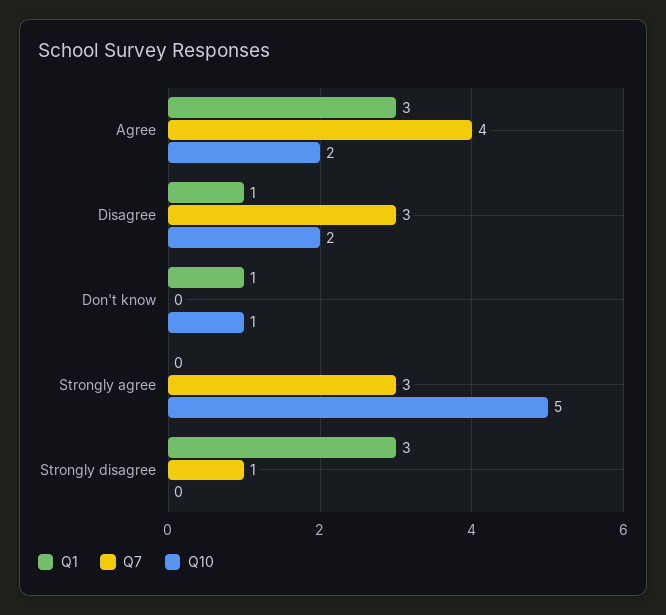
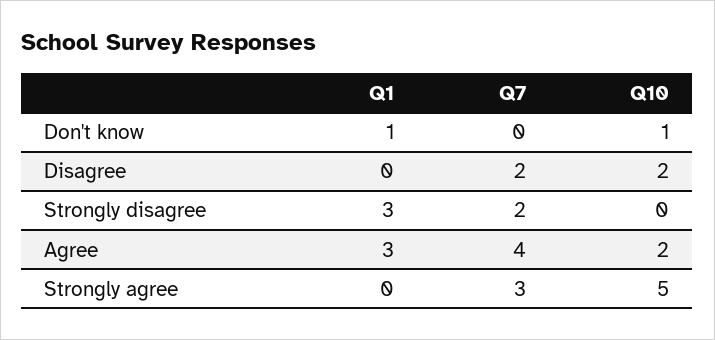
  {
    "Q1": {
      "Agree": 3,
-     "Disagree": 1,
+     "Disagree": 0,
      "Don't know": 1,
      "Strongly agree": 0,
      "Strongly disagree": 3
    },
    "Q7": {
      "Agree": 4,
-     "Disagree": 3,
+     "Disagree": 2,
      "Don't know": 0,
      "Strongly agree": 3,
-     "Strongly disagree": 1
+     "Strongly disagree": 2
    },
    "Q10": {
      "Agree": 2,
      "Disagree": 2,
      "Don't know": 1,
      "Strongly agree": 5,
      "Strongly disagree": 0
    }
  }

